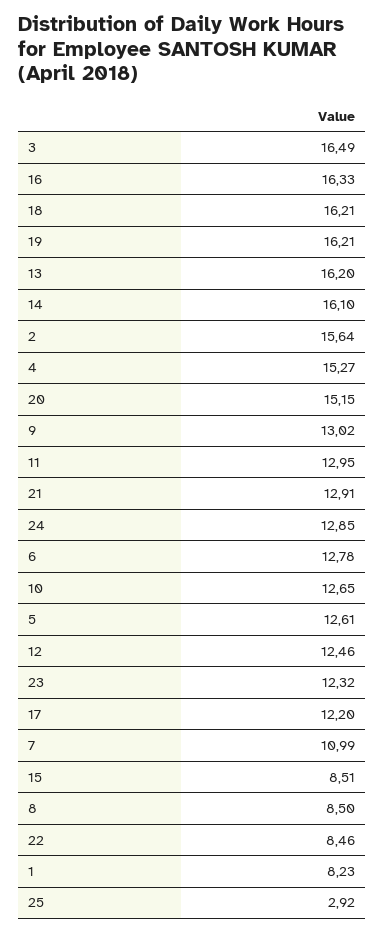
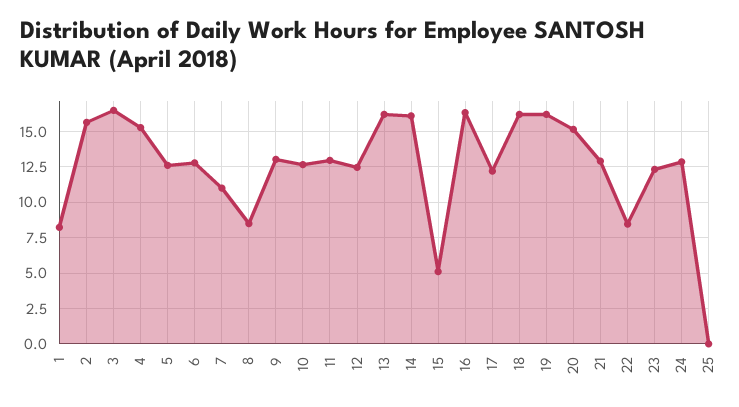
  {
    "3": 16.49,
    "16": 16.33,
    "18": 16.21,
    "19": 16.21,
    "13": 16.2,
    "14": 16.1,
    "2": 15.64,
    "4": 15.27,
    "20": 15.15,
    "9": 13.02,
    "11": 12.95,
    "21": 12.91,
    "24": 12.85,
    "6": 12.78,
    "10": 12.65,
    "5": 12.61,
    "12": 12.46,
    "23": 12.32,
    "17": 12.2,
    "7": 10.99,
-   "15": 8.51,
+   "15": 5,
    "8": 8.5,
    "22": 8.46,
    "1": 8.23,
-   "25": 2.92
+   "25": 0
  }

